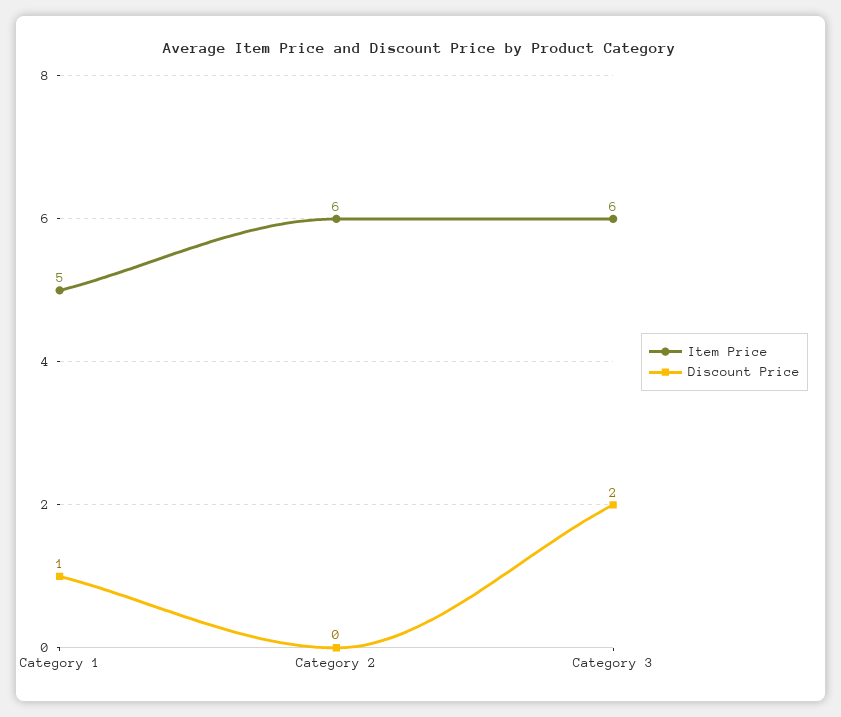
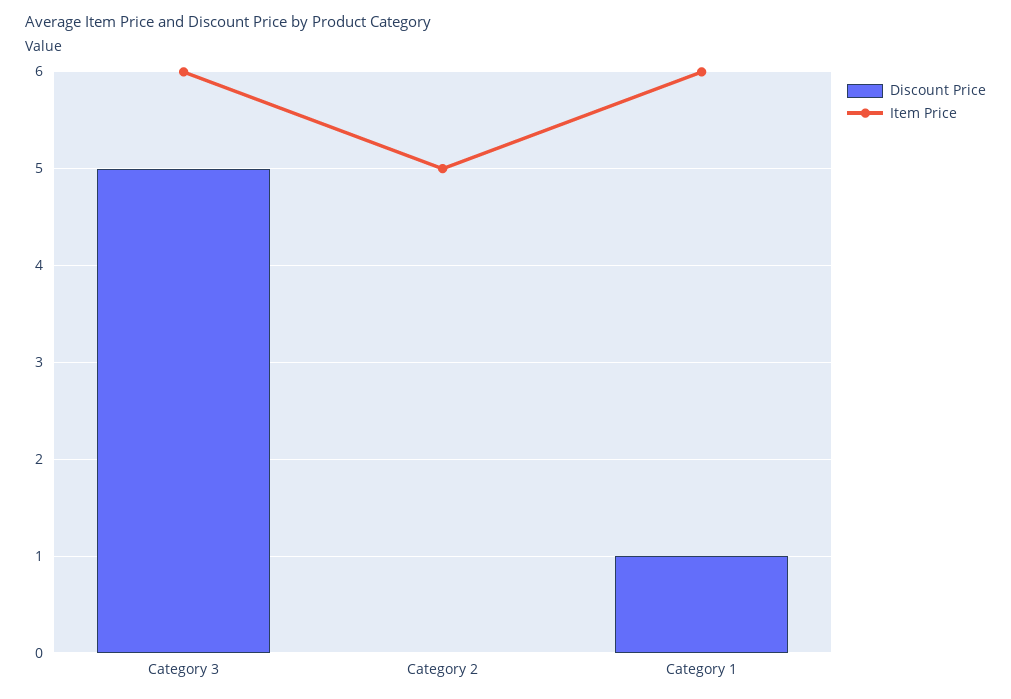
  {
    "Item Price": {
-     "Category 1": 5,
+     "Category 1": 6,
-     "Category 2": 6,
+     "Category 2": 5,
      "Category 3": 6
    },
    "Discount Price": {
      "Category 1": 1,
      "Category 2": 0,
-     "Category 3": 2
+     "Category 3": 5
    }
  }

